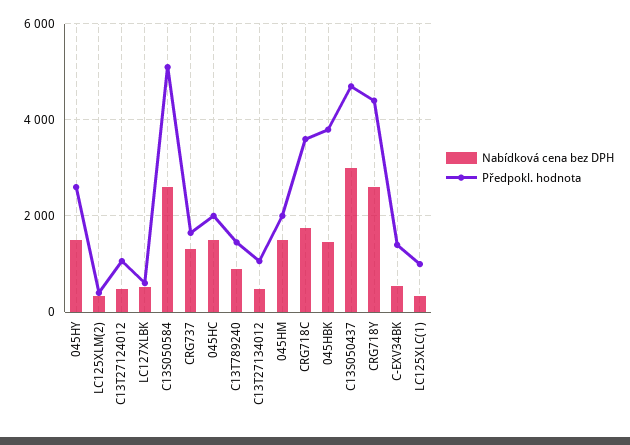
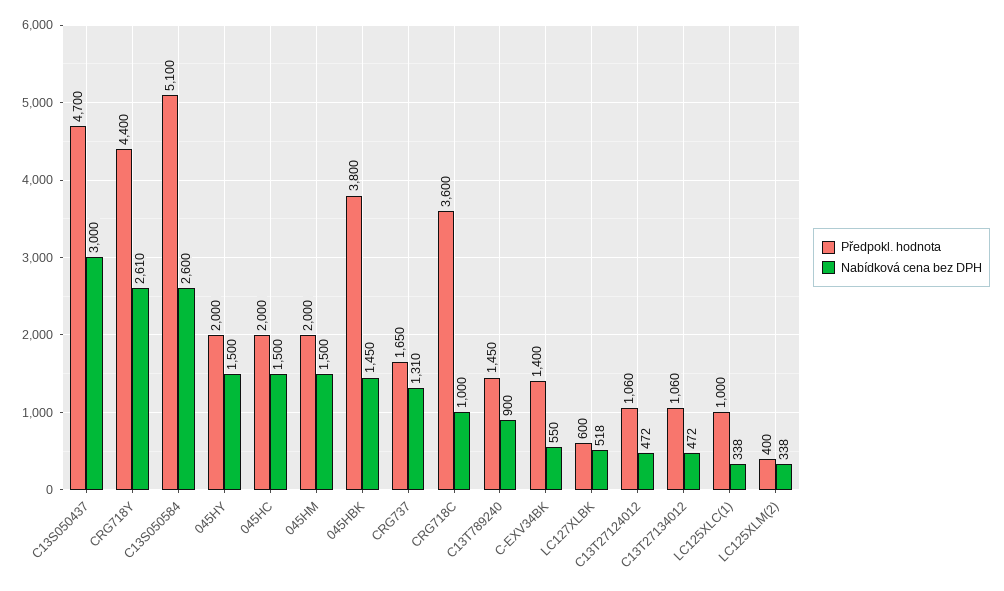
  {
    "Nabídková cena bez DPH": {
      "045HY": 1500,
      "LC125XLM(2)": 338,
      "C13T27124012": 472,
      "LC127XLBK": 518,
      "C13S050584": 2600,
      "CRG737": 1310,
      "045HC": 1500,
      "C13T789240": 900,
      "C13T27134012": 472,
      "045HM": 1500,
-     "CRG718C": 1800,
+     "CRG718C": 1000,
      "045HBK": 1450,
      "C13S050437": 3000,
      "CRG718Y": 2610,
      "C-EXV34BK": 550,
      "LC125XLC(1)": 338
    },
    "Předpokl. hodnota": {
-     "045HY": 2600,
+     "045HY": 2000,
      "LC125XLM(2)": 400,
      "C13T27124012": 1060,
      "LC127XLBK": 600,
      "C13S050584": 5100,
      "CRG737": 1650,
      "045HC": 2000,
      "C13T789240": 1450,
      "C13T27134012": 1060,
      "045HM": 2000,
      "CRG718C": 3600,
      "045HBK": 3800,
      "C13S050437": 4700,
      "CRG718Y": 4400,
      "C-EXV34BK": 1400,
      "LC125XLC(1)": 1000
    }
  }

